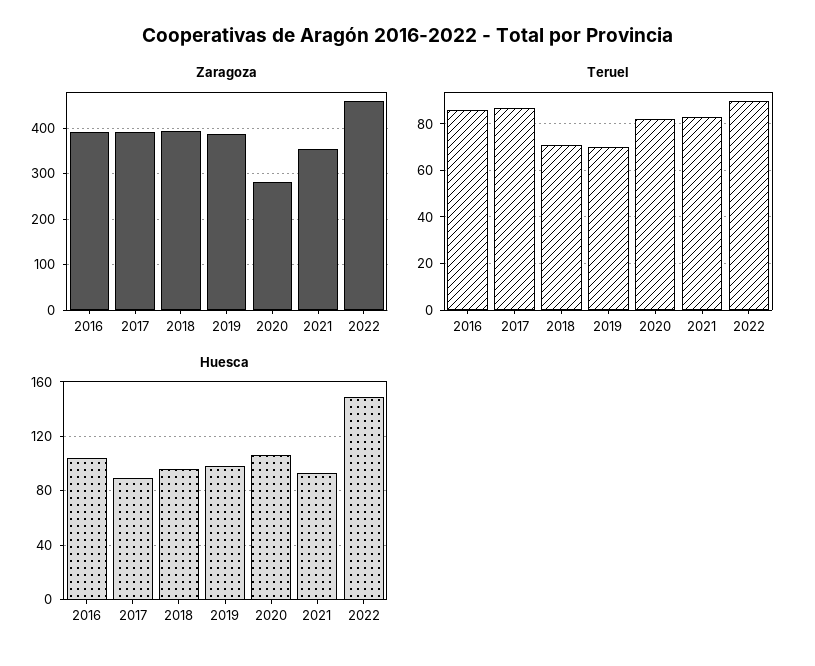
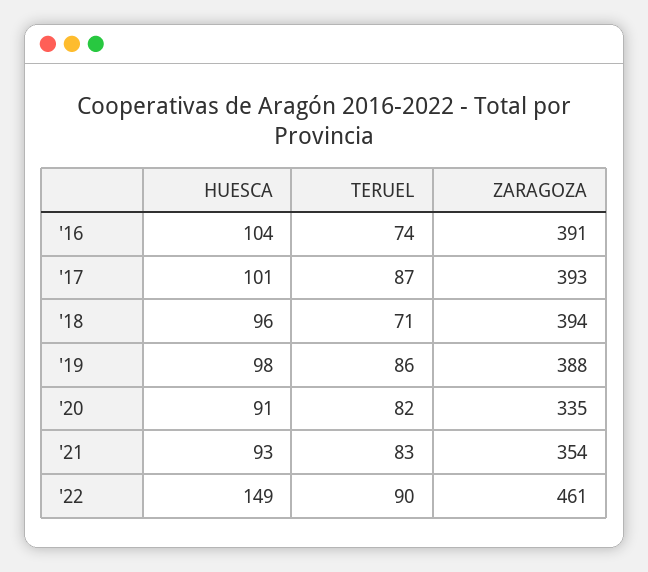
  {
    "Zaragoza": {
      "2016": 391,
      "2017": 393,
      "2018": 394,
      "2019": 388,
-     "2020": 280,
+     "2020": 335,
      "2021": 354,
      "2022": 461
    },
    "Teruel": {
-     "2016": 85,
+     "2016": 74,
      "2017": 87,
      "2018": 71,
-     "2019": 70,
+     "2019": 86,
      "2020": 82,
      "2021": 83,
      "2022": 90
    },
    "Huesca": {
      "2016": 104,
-     "2017": 90,
+     "2017": 101,
      "2018": 96,
      "2019": 98,
-     "2020": 105,
+     "2020": 91,
      "2021": 93,
      "2022": 149
    }
  }

